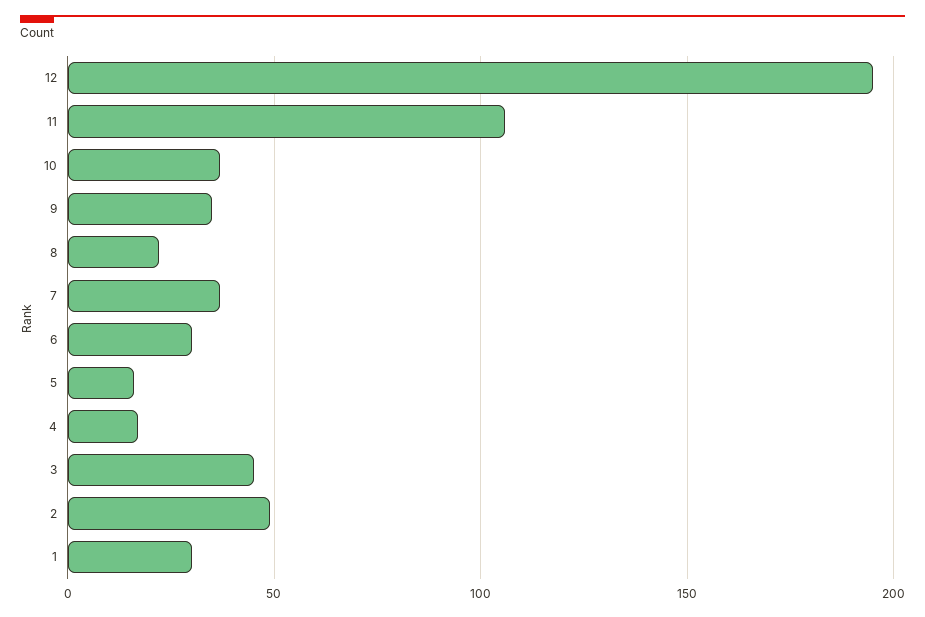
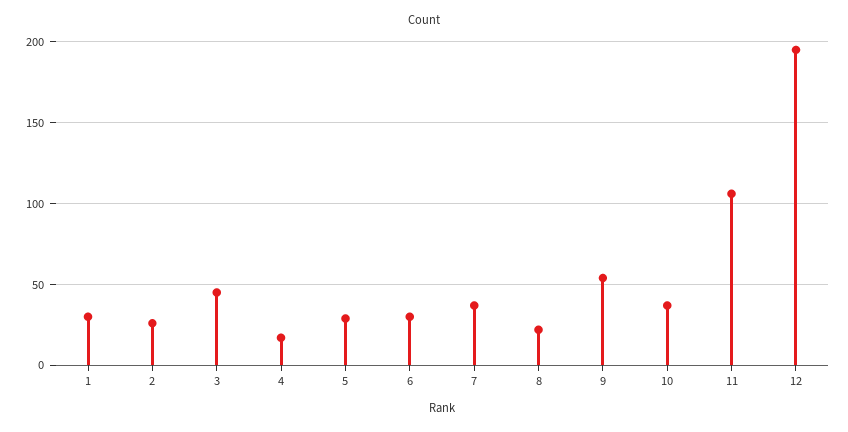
  {
    "12": 195,
    "11": 105,
    "10": 35,
-   "9": 35,
+   "9": 55,
    "8": 20,
    "7": 35,
    "6": 30,
-   "5": 15,
+   "5": 30,
    "4": 15,
    "3": 45,
-   "2": 50,
+   "2": 25,
    "1": 30
  }

